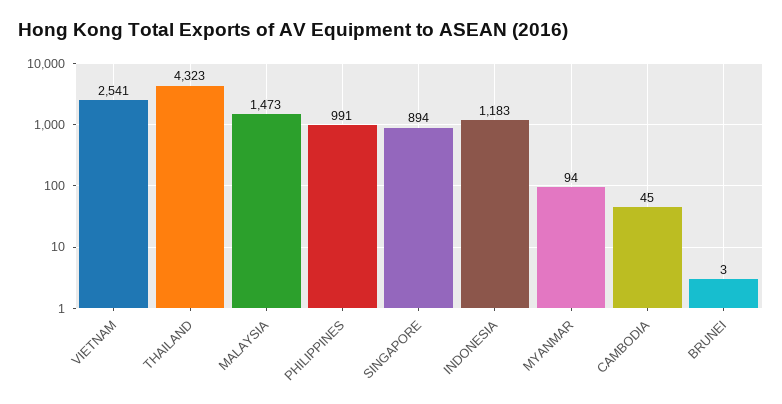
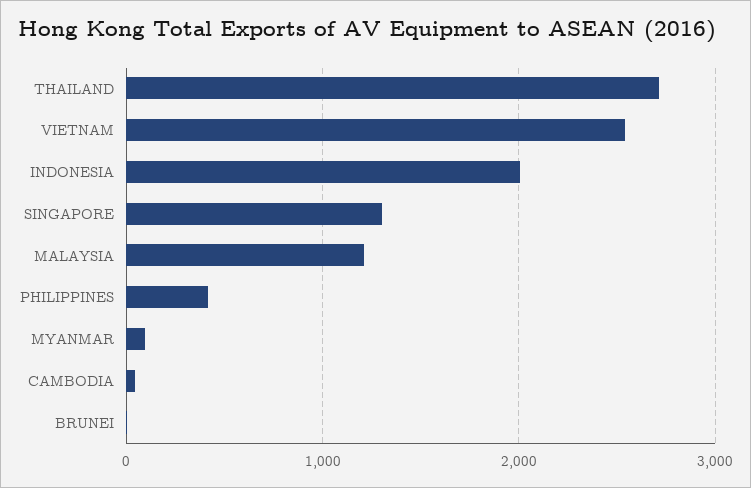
  {
    "VIETNAM": 2541,
-   "THAILAND": 4323,
+   "THAILAND": 2700,
-   "MALAYSIA": 1473,
+   "MALAYSIA": 1200,
-   "PHILIPPINES": 991,
+   "PHILIPPINES": 400,
-   "SINGAPORE": 894,
+   "SINGAPORE": 1300,
-   "INDONESIA": 1183,
+   "INDONESIA": 2000,
    "MYANMAR": 94,
    "CAMBODIA": 45,
    "BRUNEI": 3
  }

